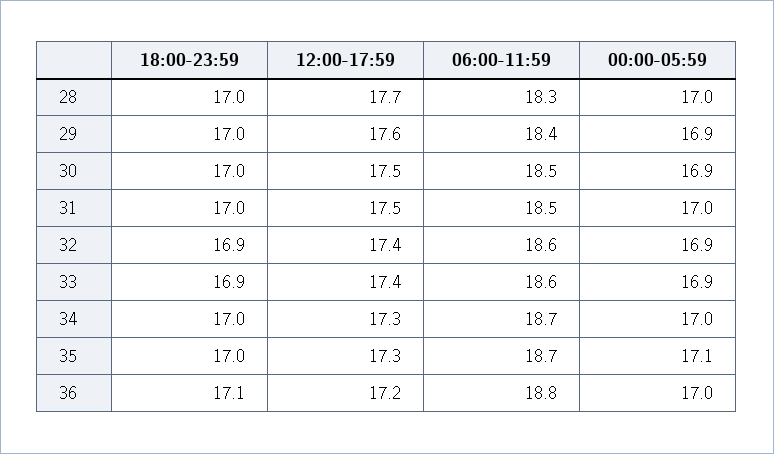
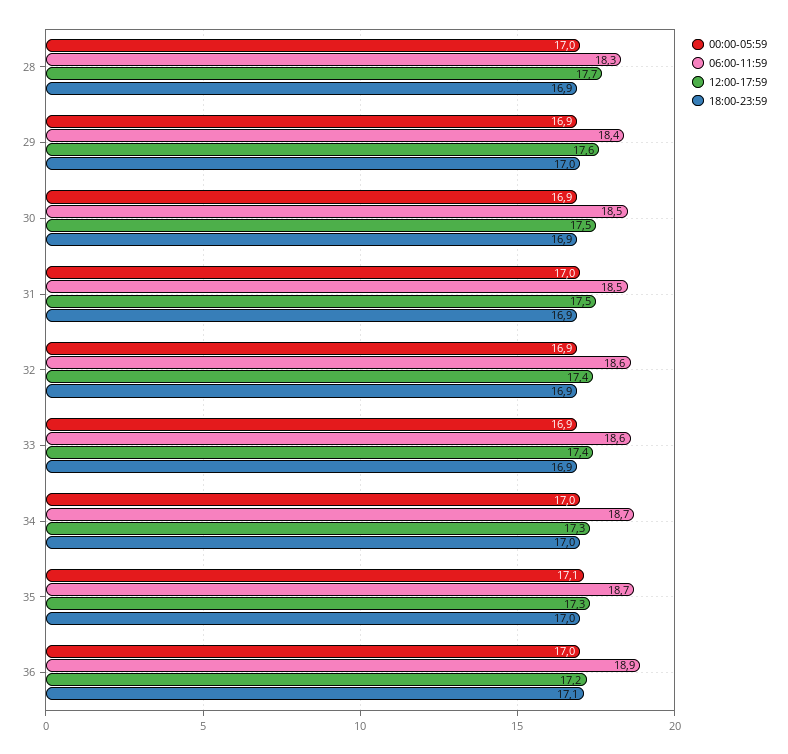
  {
    "18:00-23:59": {
-     "28": 17,
+     "28": 16.9,
      "29": 17,
-     "30": 17,
+     "30": 16.9,
-     "31": 17,
+     "31": 16.9,
      "32": 16.9,
      "33": 16.9,
      "34": 17,
      "35": 17,
      "36": 17.1
    },
    "12:00-17:59": {
      "28": 17.7,
      "29": 17.6,
      "30": 17.5,
      "31": 17.5,
      "32": 17.4,
      "33": 17.4,
      "34": 17.3,
      "35": 17.3,
      "36": 17.2
    },
    "06:00-11:59": {
      "28": 18.3,
      "29": 18.4,
      "30": 18.5,
      "31": 18.5,
      "32": 18.6,
      "33": 18.6,
      "34": 18.7,
      "35": 18.7,
-     "36": 18.8
+     "36": 18.9
    },
    "00:00-05:59": {
      "28": 17,
      "29": 16.9,
      "30": 16.9,
      "31": 17,
      "32": 16.9,
      "33": 16.9,
      "34": 17,
      "35": 17.1,
      "36": 17
    }
  }

